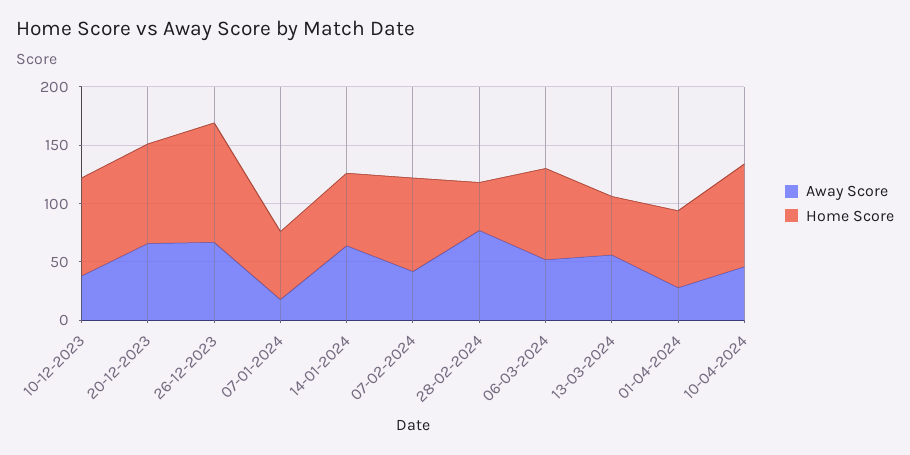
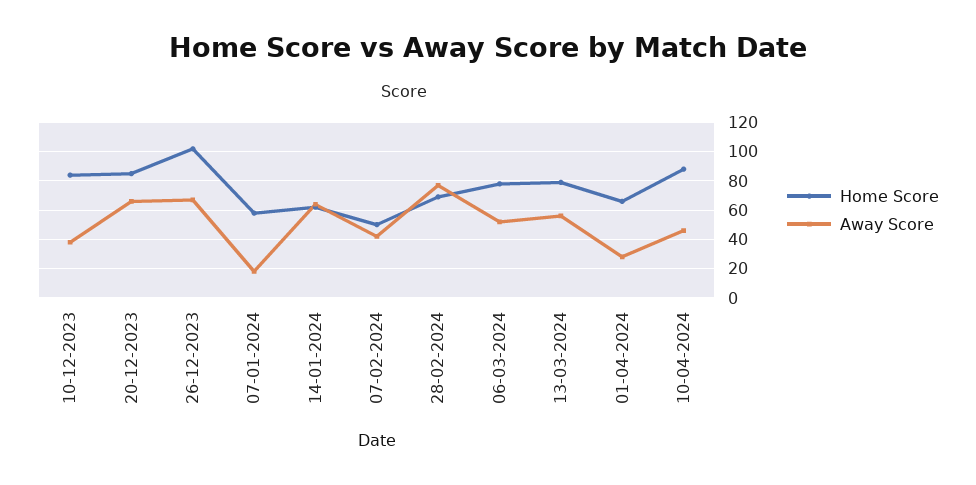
  {
    "Away Score": {
      "10-12-2023": 40,
      "20-12-2023": 65,
      "26-12-2023": 65,
      "07-01-2024": 20,
      "14-01-2024": 65,
      "07-02-2024": 40,
      "28-02-2024": 75,
      "06-03-2024": 50,
      "13-03-2024": 55,
      "01-04-2024": 30,
      "10-04-2024": 45
    },
    "Home Score": {
      "10-12-2023": 85,
      "20-12-2023": 85,
      "26-12-2023": 100,
      "07-01-2024": 60,
      "14-01-2024": 60,
-     "07-02-2024": 80,
+     "07-02-2024": 50,
-     "28-02-2024": 40,
+     "28-02-2024": 70,
      "06-03-2024": 80,
-     "13-03-2024": 50,
+     "13-03-2024": 80,
      "01-04-2024": 65,
      "10-04-2024": 90
    }
  }

